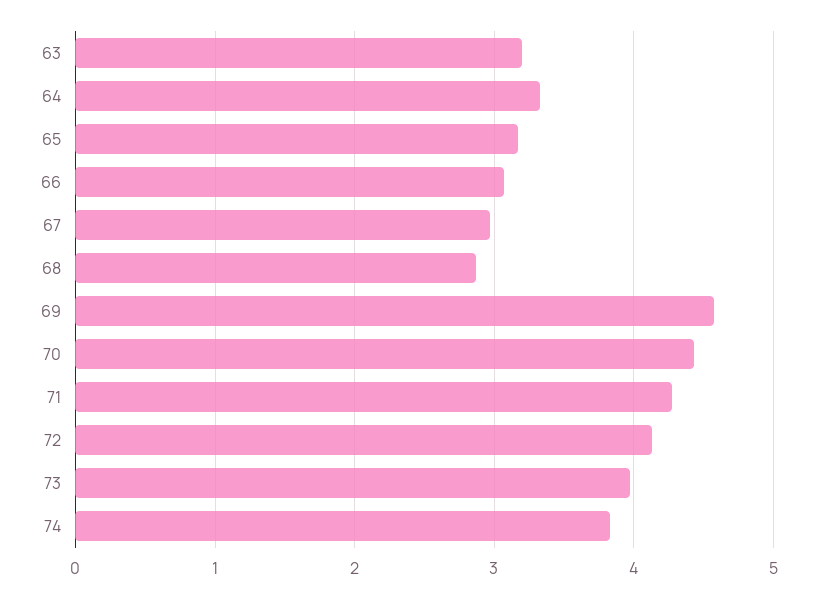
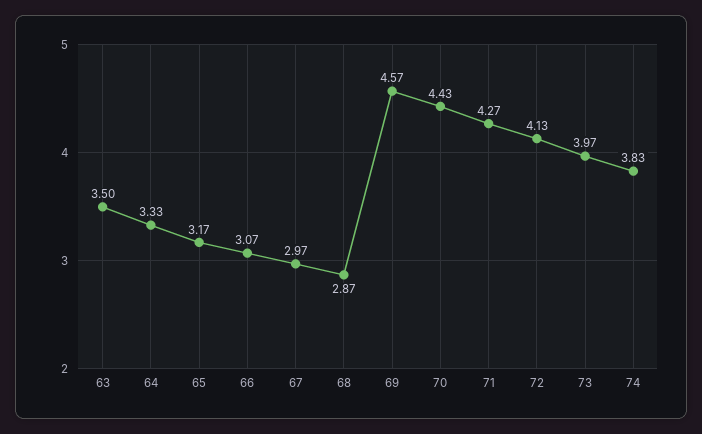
  {
-   "63": 3.2,
+   "63": 3.5,
    "64": 3.33,
    "65": 3.17,
    "66": 3.07,
    "67": 2.97,
    "68": 2.87,
    "69": 4.57,
    "70": 4.43,
    "71": 4.27,
    "72": 4.13,
    "73": 3.97,
    "74": 3.83
  }

